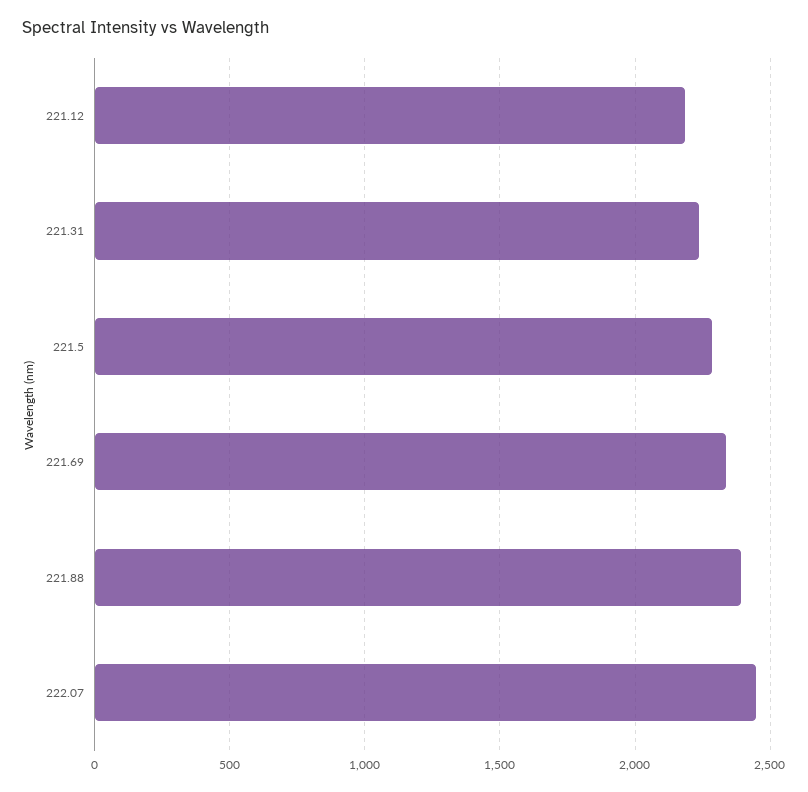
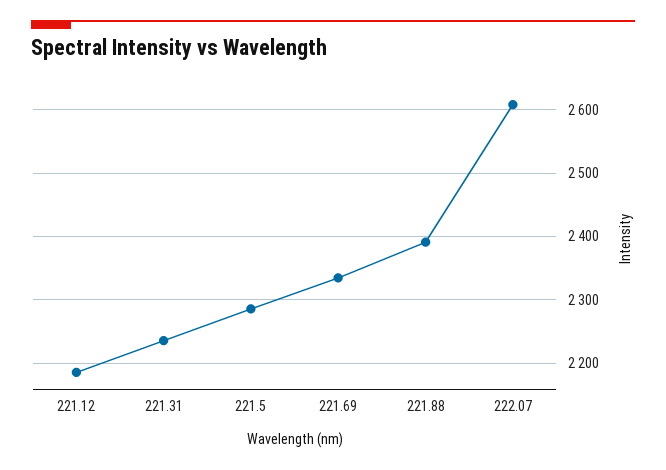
  {
    "221.12": 2190,
    "221.31": 2240,
    "221.5": 2290,
    "221.69": 2340,
    "221.88": 2390,
-   "222.07": 2450
+   "222.07": 2610
  }

